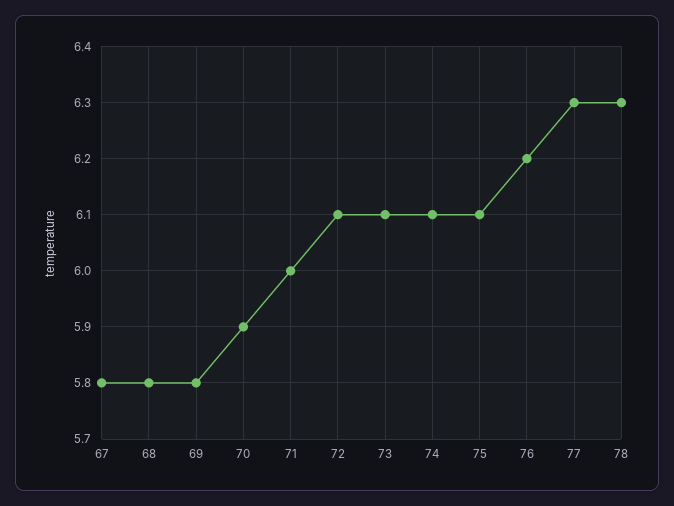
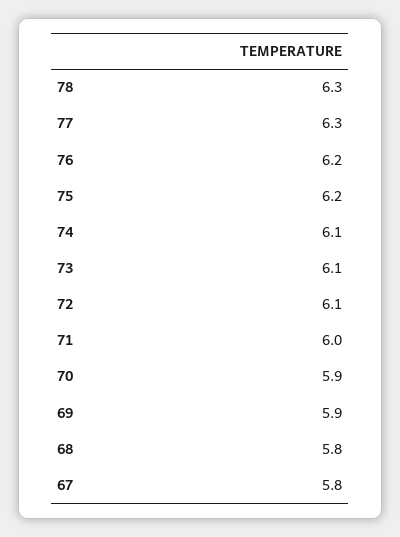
  {
    "67": 5.8,
    "68": 5.8,
-   "69": 5.8,
+   "69": 5.9,
    "70": 5.9,
    "71": 6,
    "72": 6.1,
    "73": 6.1,
    "74": 6.1,
-   "75": 6.1,
+   "75": 6.2,
    "76": 6.2,
    "77": 6.3,
    "78": 6.3
  }

